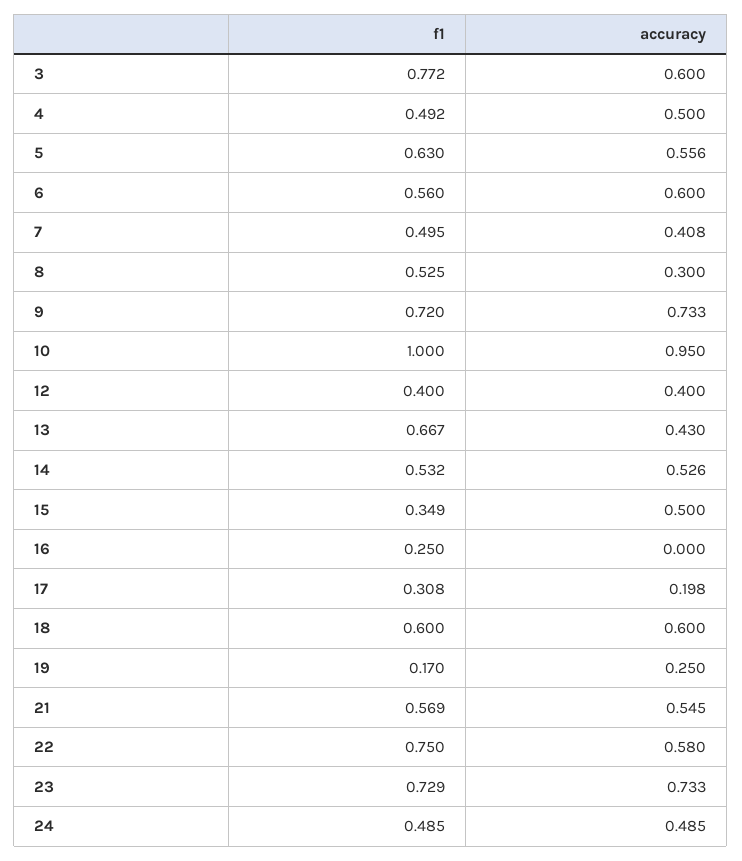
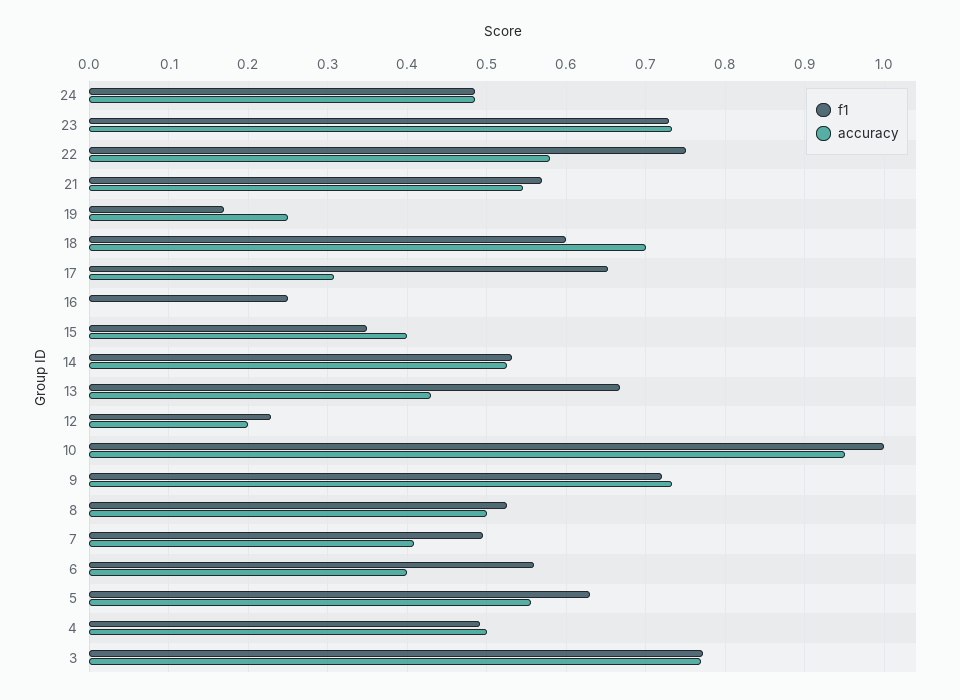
  {
    "f1": {
      "3": 0.772,
      "4": 0.492,
      "5": 0.63,
      "6": 0.56,
      "7": 0.495,
      "8": 0.525,
      "9": 0.72,
      "10": 1,
-     "12": 0.4,
+     "12": 0.23,
      "13": 0.667,
      "14": 0.532,
      "15": 0.349,
      "16": 0.25,
-     "17": 0.308,
+     "17": 0.65,
      "18": 0.6,
      "19": 0.17,
      "21": 0.569,
      "22": 0.75,
      "23": 0.729,
      "24": 0.485
    },
    "accuracy": {
-     "3": 0.6,
+     "3": 0.77,
      "4": 0.5,
      "5": 0.556,
-     "6": 0.6,
+     "6": 0.4,
      "7": 0.408,
-     "8": 0.3,
+     "8": 0.5,
      "9": 0.733,
      "10": 0.95,
-     "12": 0.4,
+     "12": 0.2,
      "13": 0.43,
      "14": 0.526,
-     "15": 0.5,
+     "15": 0.4,
      "16": 0,
-     "17": 0.198,
+     "17": 0.31,
-     "18": 0.6,
+     "18": 0.7,
      "19": 0.25,
      "21": 0.545,
      "22": 0.58,
      "23": 0.733,
      "24": 0.485
    }
  }

